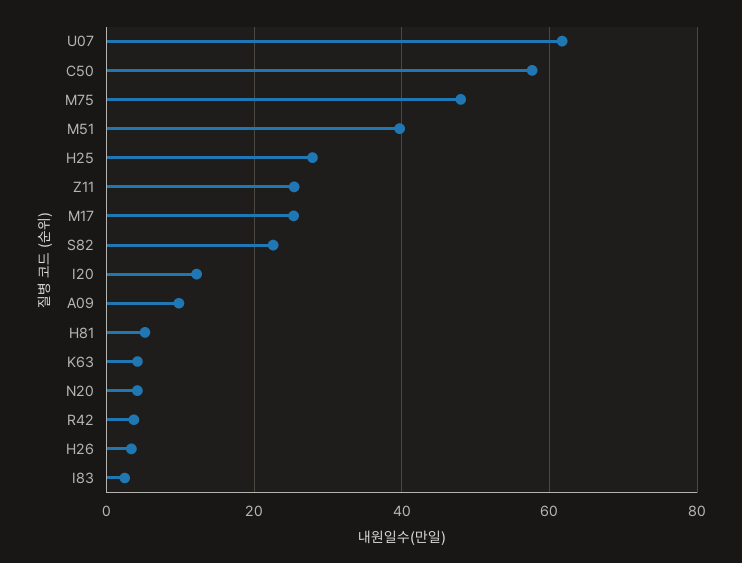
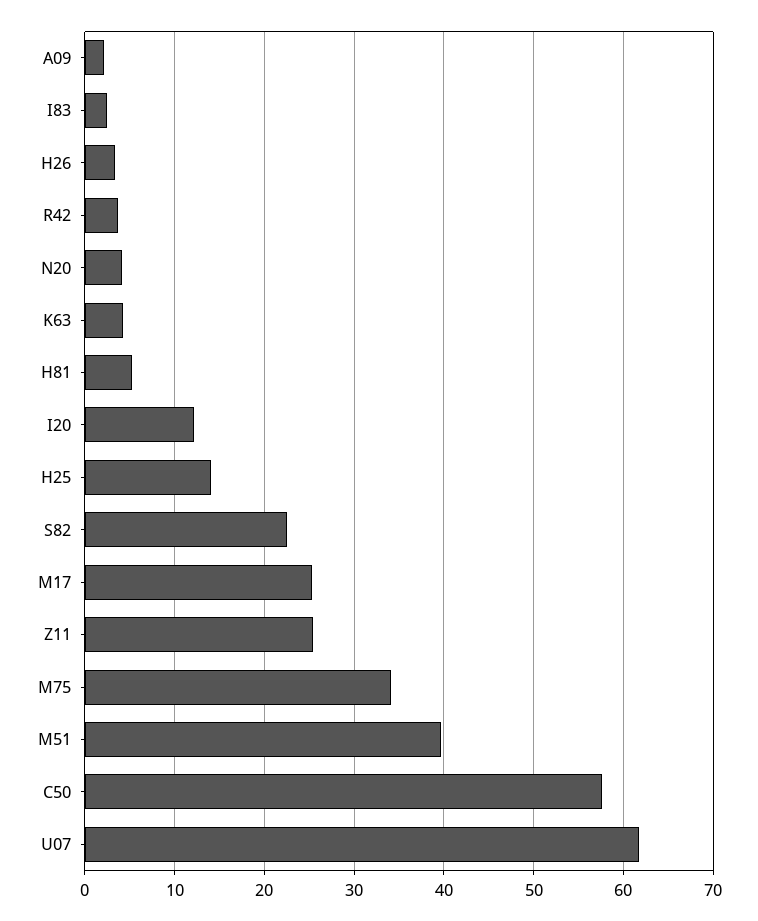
  {
    "U07": 62,
    "C50": 58,
-   "M75": 48,
+   "M75": 34,
    "M51": 40,
-   "H25": 28,
+   "H25": 14,
    "Z11": 25,
    "M17": 25,
    "S82": 23,
    "I20": 12,
-   "A09": 10,
+   "A09": 2,
    "H81": 5,
    "K63": 4,
    "N20": 4,
    "R42": 4,
    "H26": 3,
    "I83": 2
  }

